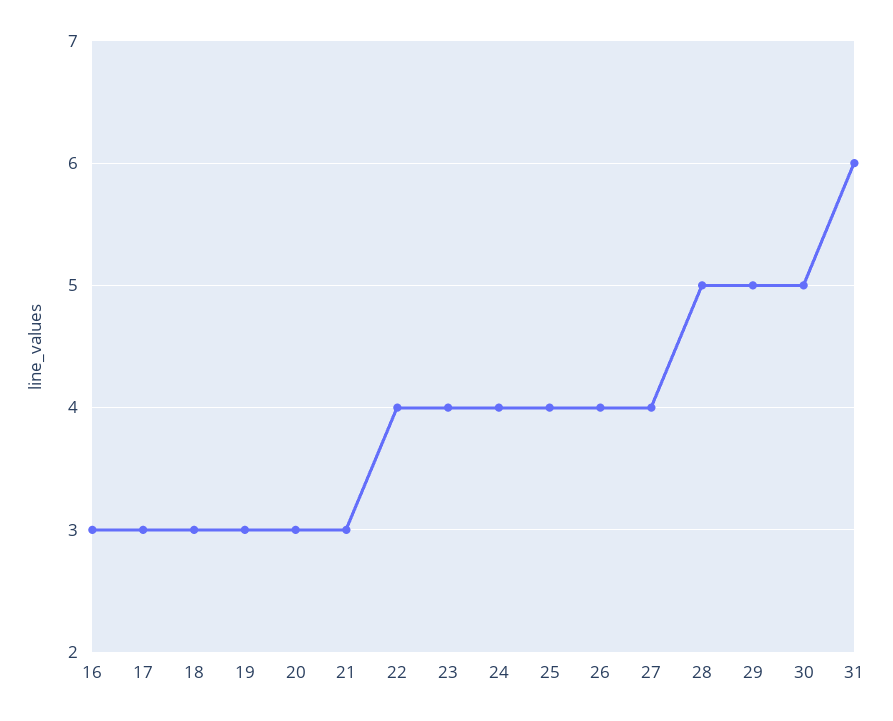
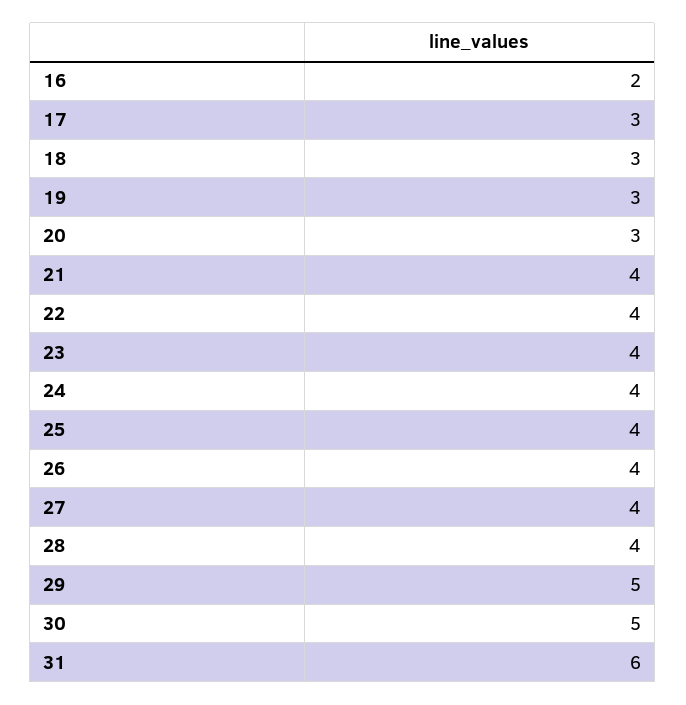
  {
-   "16": 3,
+   "16": 2,
    "17": 3,
    "18": 3,
    "19": 3,
    "20": 3,
-   "21": 3,
+   "21": 4,
    "22": 4,
    "23": 4,
    "24": 4,
    "25": 4,
    "26": 4,
    "27": 4,
-   "28": 5,
+   "28": 4,
    "29": 5,
    "30": 5,
    "31": 6
  }

